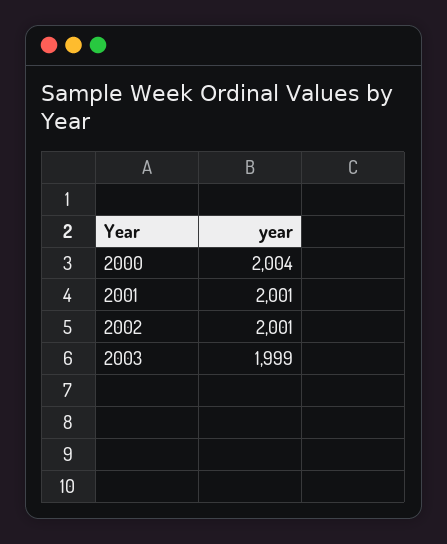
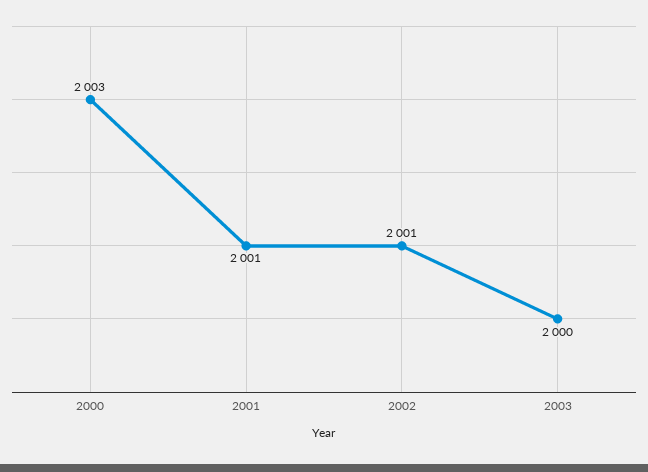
  {
-   "2000": 2004,
+   "2000": 2003,
    "2001": 2001,
    "2002": 2001,
-   "2003": 1999
+   "2003": 2000
  }

